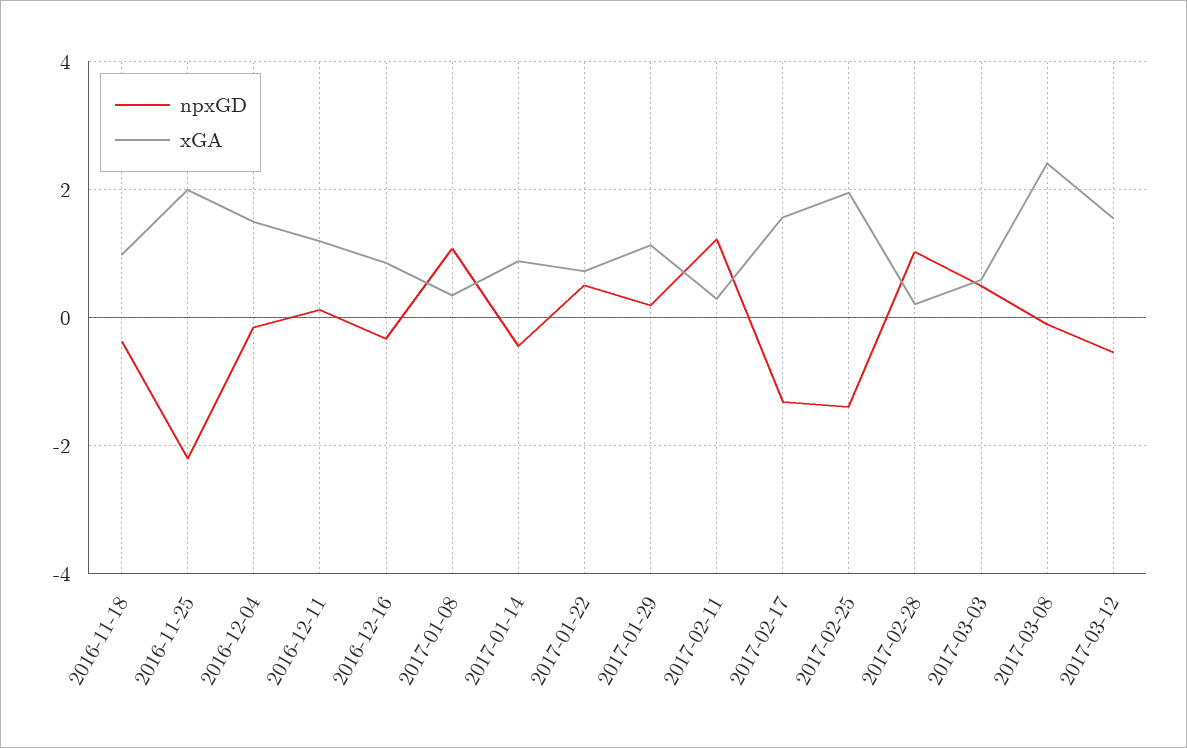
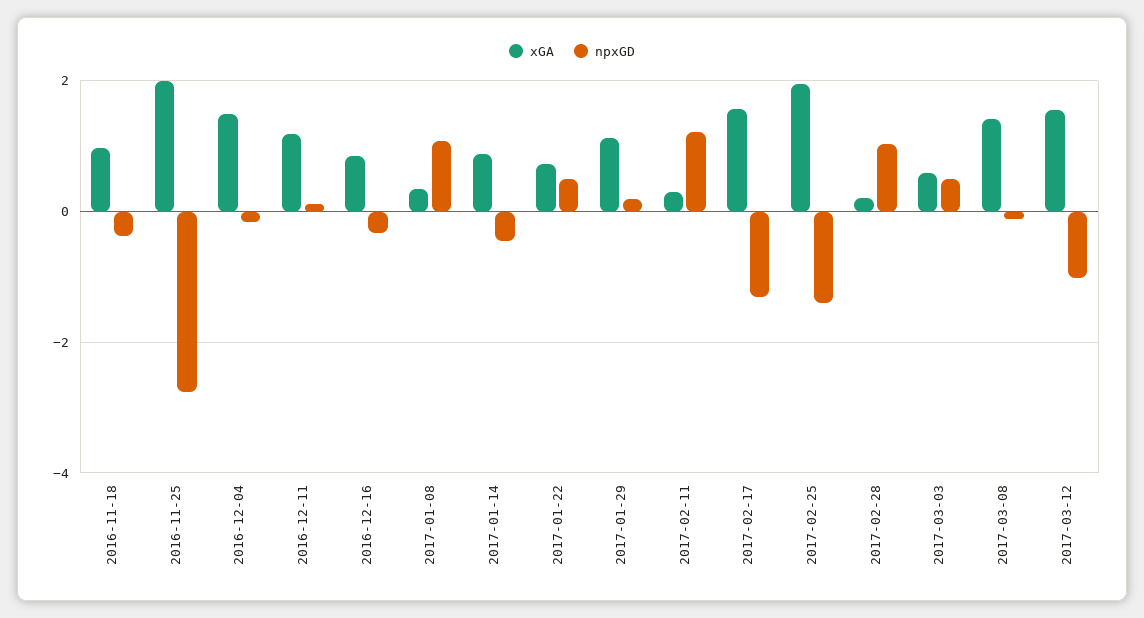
  {
    "npxGD": {
      "2016-11-18": -0.4,
-     "2016-11-25": -2.2,
+     "2016-11-25": -2.8,
      "2016-12-04": -0.2,
      "2016-12-11": 0.2,
      "2016-12-16": -0.4,
      "2017-01-08": 1,
      "2017-01-14": -0.4,
      "2017-01-22": 0.6,
      "2017-01-29": 0.2,
      "2017-02-11": 1.2,
      "2017-02-17": -1.4,
      "2017-02-25": -1.4,
      "2017-02-28": 1,
      "2017-03-03": 0.4,
      "2017-03-08": -0.2,
-     "2017-03-12": -0.6
+     "2017-03-12": -1
    },
    "xGA": {
      "2016-11-18": 1,
      "2016-11-25": 2,
      "2016-12-04": 1.4,
      "2016-12-11": 1.2,
      "2016-12-16": 0.8,
      "2017-01-08": 0.4,
      "2017-01-14": 0.8,
      "2017-01-22": 0.8,
      "2017-01-29": 1.2,
      "2017-02-11": 0.2,
      "2017-02-17": 1.6,
      "2017-02-25": 2,
      "2017-02-28": 0.2,
      "2017-03-03": 0.6,
-     "2017-03-08": 2.4,
+     "2017-03-08": 1.4,
      "2017-03-12": 1.6
    }
  }

